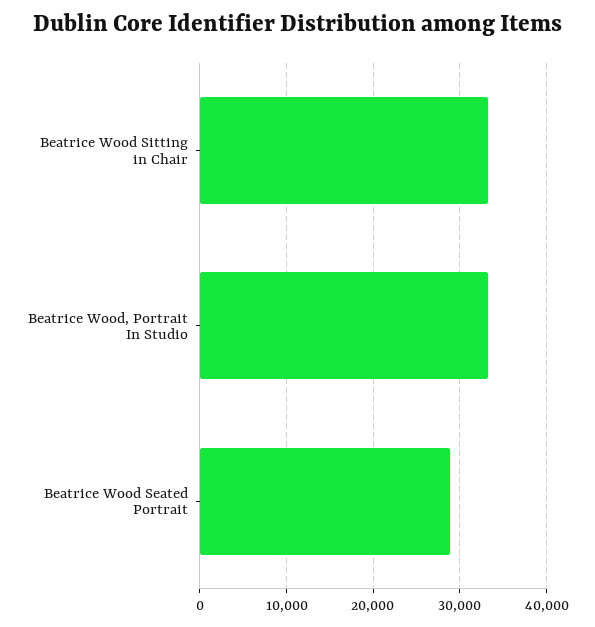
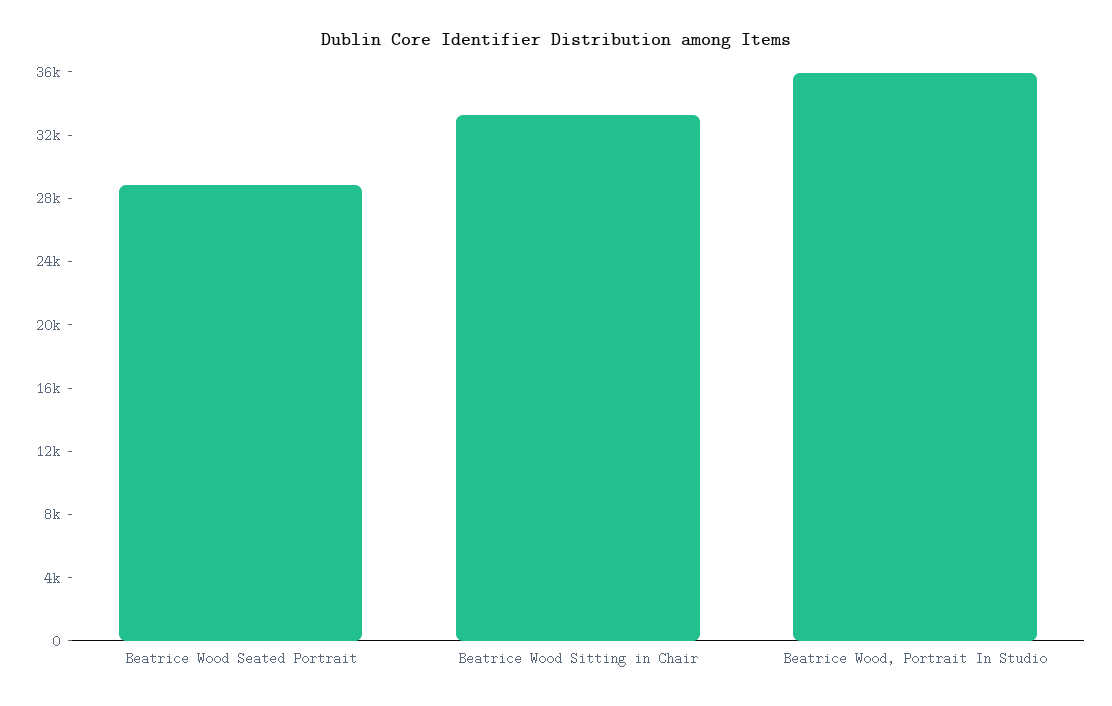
  {
    "Beatrice Wood Sitting in Chair": 33000,
-   "Beatrice Wood, Portrait In Studio": 33000,
+   "Beatrice Wood, Portrait In Studio": 36000,
    "Beatrice Wood Seated Portrait": 29000
  }

